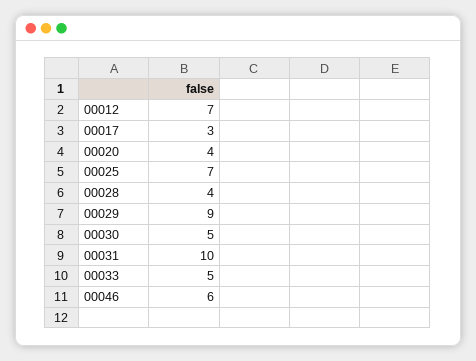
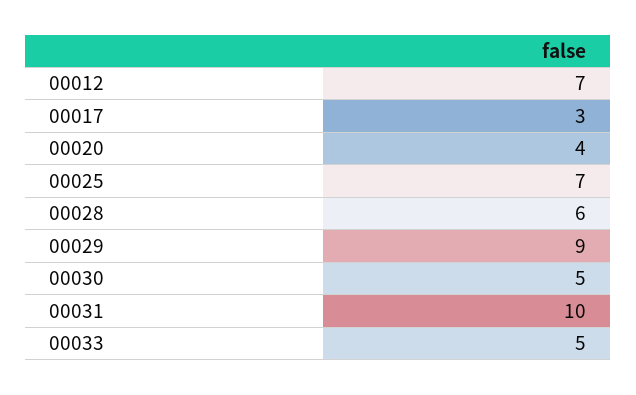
  {
    "00012": 7,
    "00017": 3,
    "00020": 4,
    "00025": 7,
-   "00028": 4,
+   "00028": 6,
    "00029": 9,
    "00030": 5,
    "00031": 10,
-   "00033": 5,
+   "00033": 5
-   "00046": 6
  }

